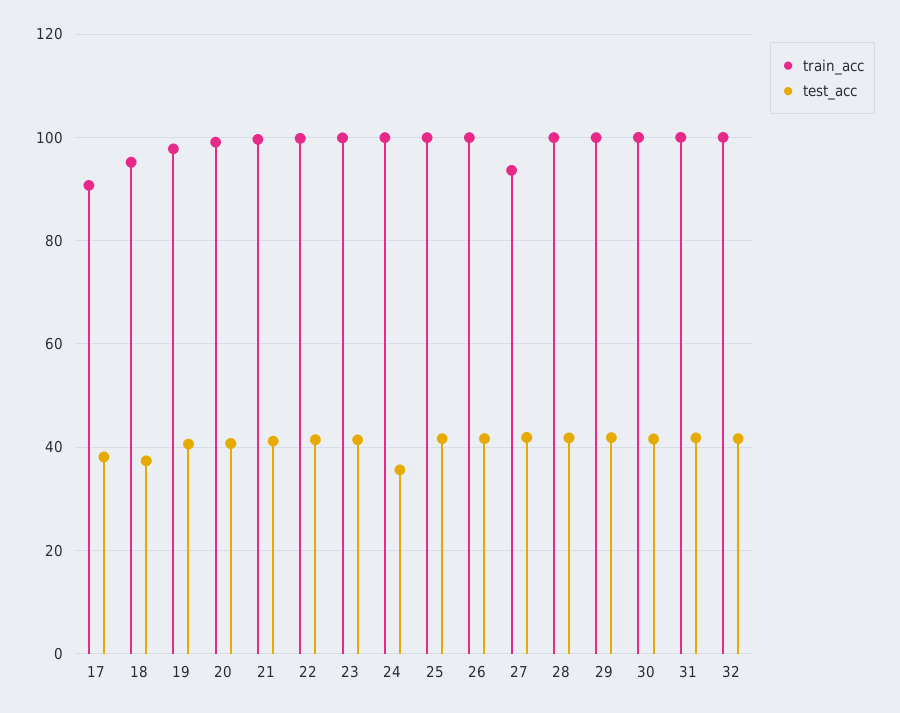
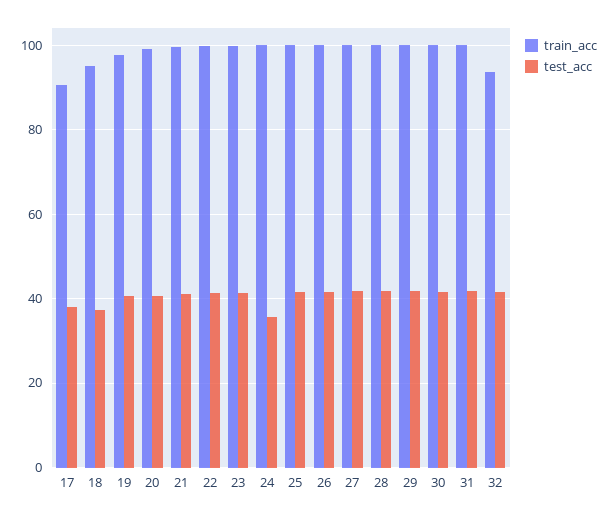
  {
    "train_acc": {
      "17": 90,
      "18": 96,
      "19": 98,
      "20": 100,
      "21": 100,
      "22": 100,
      "23": 100,
      "24": 100,
      "25": 100,
      "26": 100,
-     "27": 94,
+     "27": 100,
      "28": 100,
      "29": 100,
      "30": 100,
      "31": 100,
-     "32": 100
+     "32": 94
    },
    "test_acc": {
      "17": 38,
      "18": 38,
      "19": 40,
      "20": 40,
      "21": 42,
      "22": 42,
      "23": 42,
      "24": 36,
      "25": 42,
      "26": 42,
      "27": 42,
      "28": 42,
      "29": 42,
      "30": 42,
      "31": 42,
      "32": 42
    }
  }

